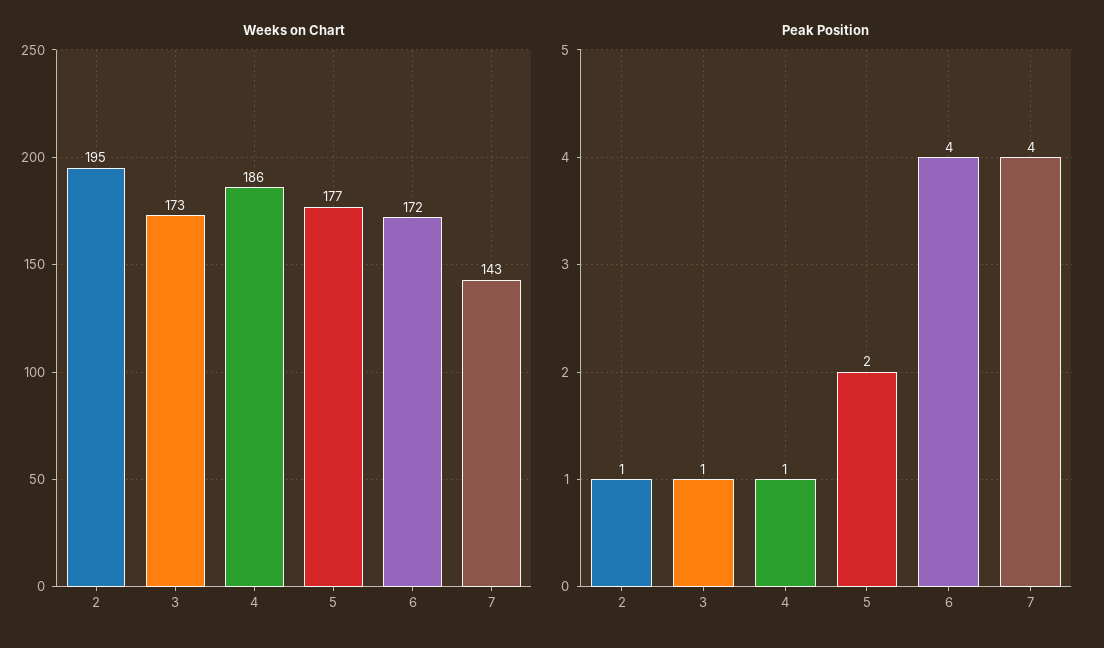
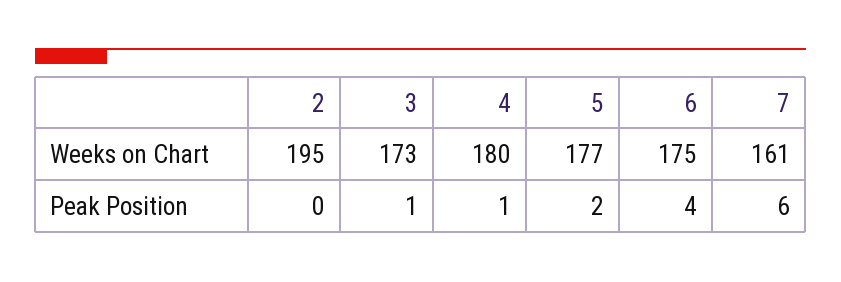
  {
    "Weeks on Chart": {
      "2": 195,
      "3": 173,
-     "4": 186,
+     "4": 180,
      "5": 177,
-     "6": 172,
+     "6": 175,
-     "7": 143
+     "7": 161
    },
    "Peak Position": {
-     "2": 1,
+     "2": 0,
      "3": 1,
      "4": 1,
      "5": 2,
      "6": 4,
-     "7": 4
+     "7": 6
    }
  }

